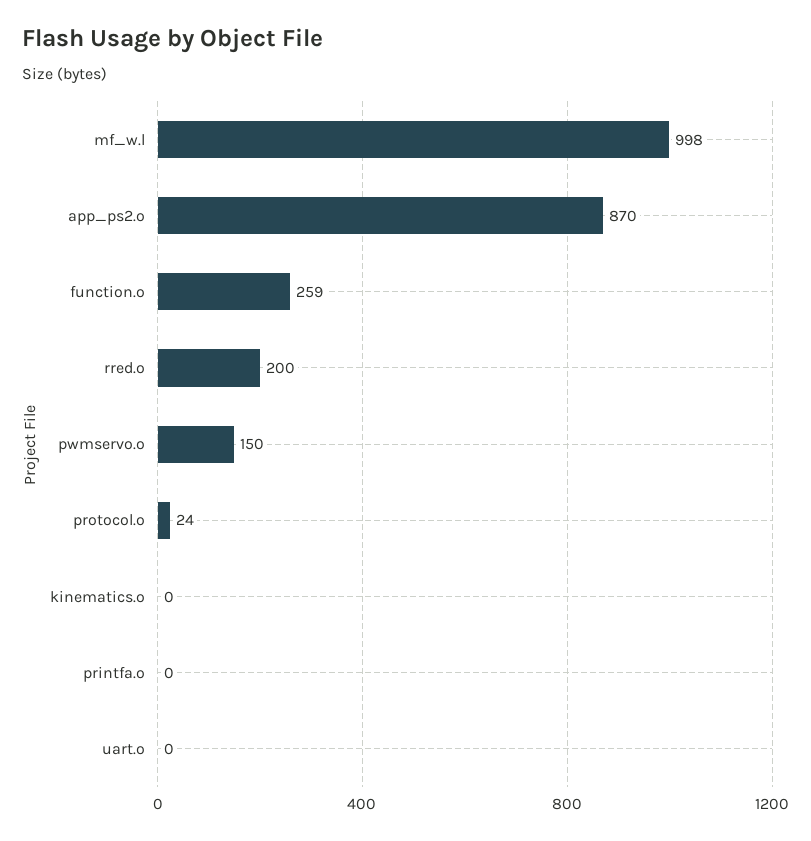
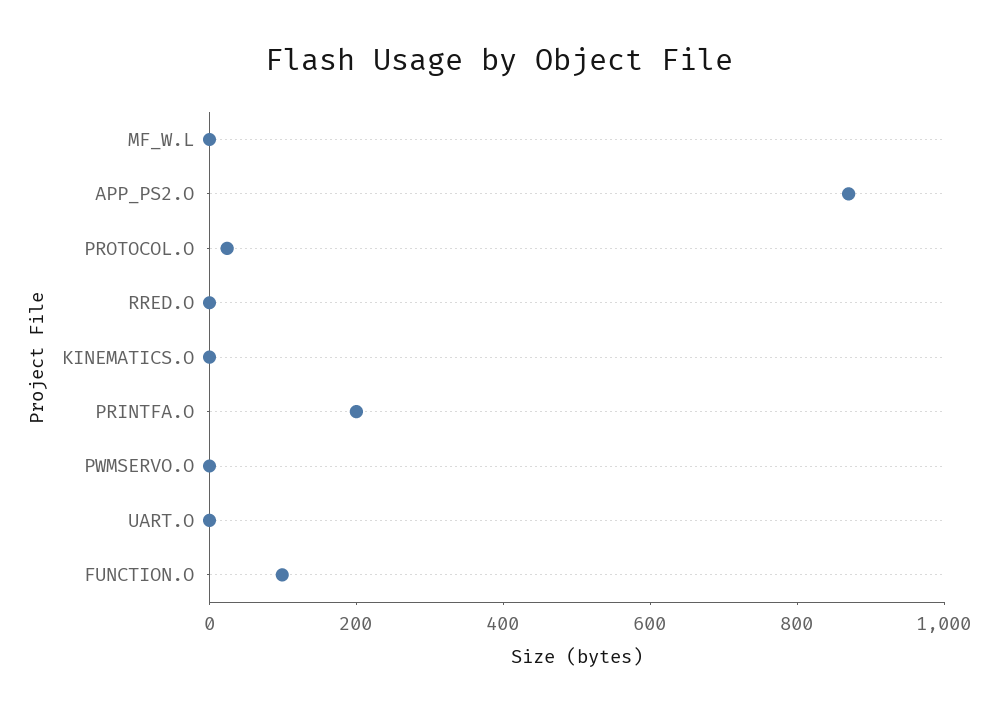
  {
-   "mf_w.l": 998,
+   "mf_w.l": 0,
    "app_ps2.o": 870,
-   "function.o": 259,
+   "function.o": 100,
-   "rred.o": 200,
+   "rred.o": 0,
-   "pwmservo.o": 150,
+   "pwmservo.o": 0,
    "protocol.o": 24,
    "kinematics.o": 0,
-   "printfa.o": 0,
+   "printfa.o": 200,
    "uart.o": 0
  }

